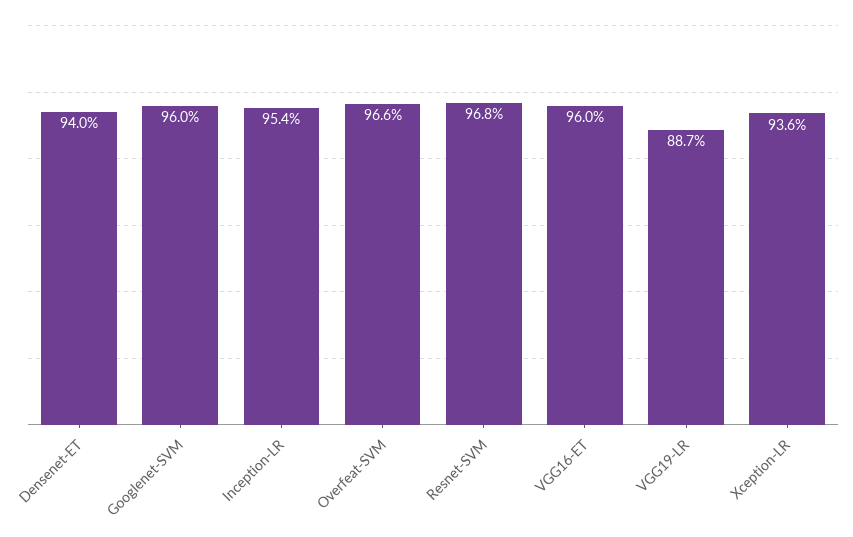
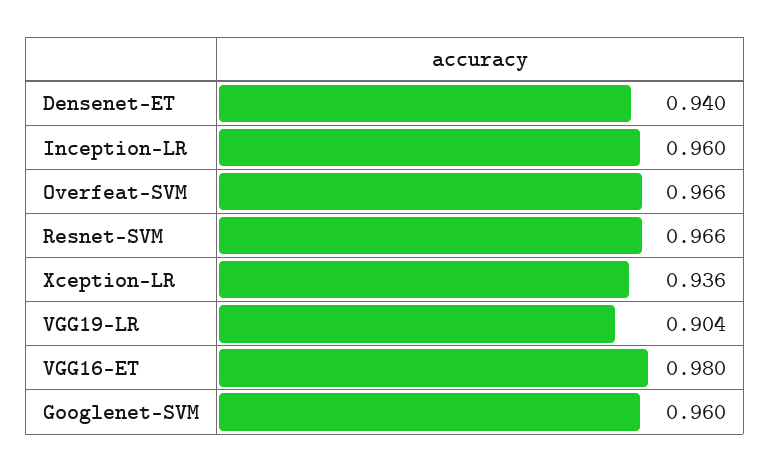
  {
    "Densenet-ET": 0.94,
    "Googlenet-SVM": 0.96,
-   "Inception-LR": 0.954,
+   "Inception-LR": 0.96,
    "Overfeat-SVM": 0.966,
-   "Resnet-SVM": 0.968,
+   "Resnet-SVM": 0.966,
-   "VGG16-ET": 0.96,
+   "VGG16-ET": 0.98,
-   "VGG19-LR": 0.887,
+   "VGG19-LR": 0.904,
    "Xception-LR": 0.936
  }

